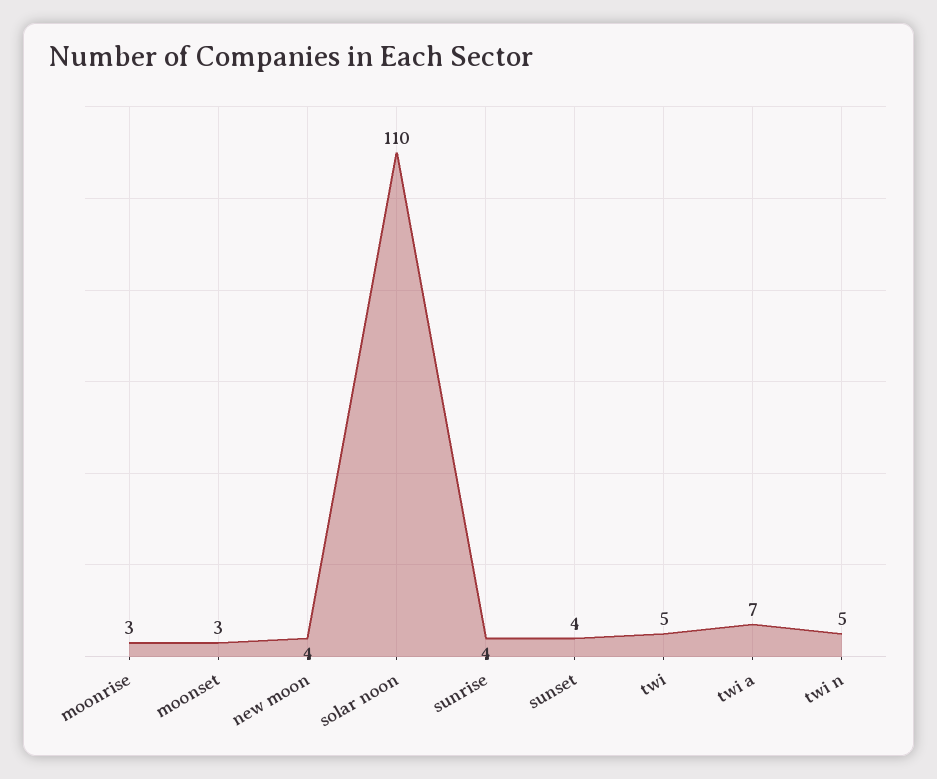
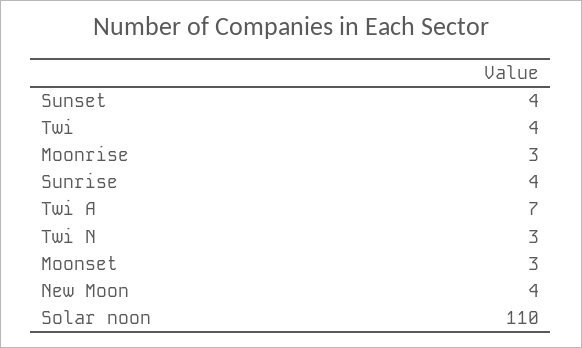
  {
    "moonrise": 3,
    "moonset": 3,
    "new moon": 4,
    "solar noon": 110,
    "sunrise": 4,
    "sunset": 4,
-   "twi": 5,
+   "twi": 4,
    "twi a": 7,
-   "twi n": 5
+   "twi n": 3
  }

